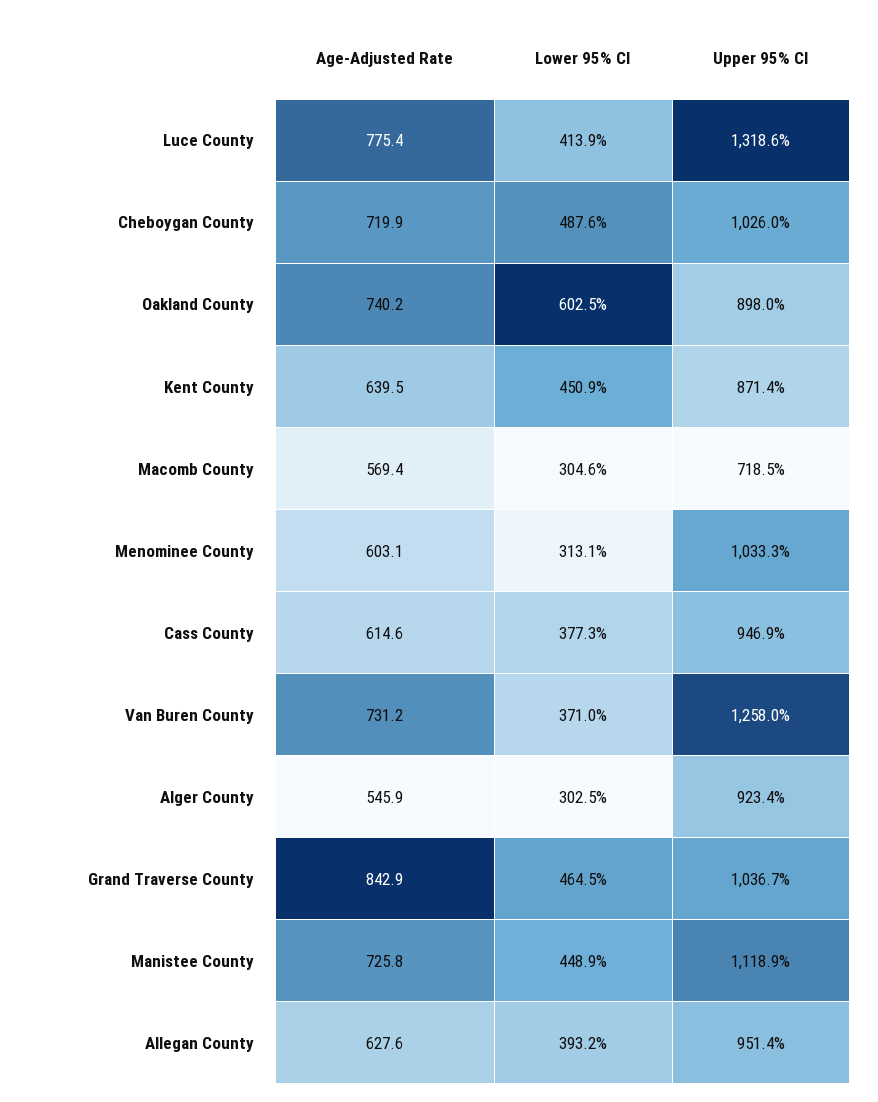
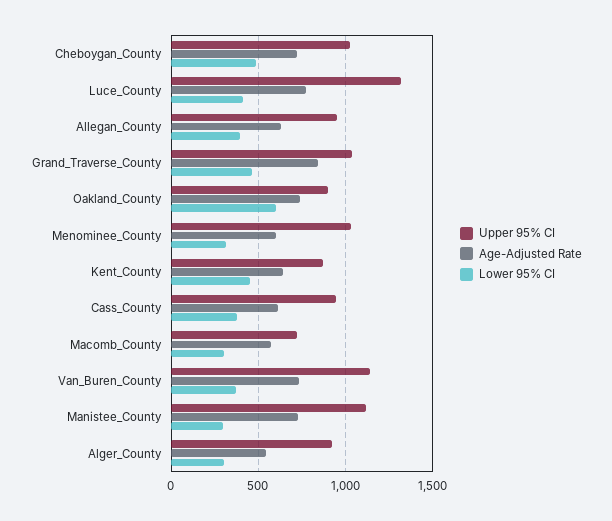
  {
    "Age-Adjusted Rate": {
      "Luce County": 775.4,
      "Cheboygan County": 719.9,
      "Oakland County": 740.2,
      "Kent County": 639.5,
      "Macomb County": 569.4,
      "Menominee County": 603.1,
      "Cass County": 614.6,
      "Van Buren County": 731.2,
      "Alger County": 545.9,
      "Grand Traverse County": 842.9,
      "Manistee County": 725.8,
      "Allegan County": 627.6
    },
    "Lower 95% CI": {
      "Luce County": 413.9,
      "Cheboygan County": 487.6,
      "Oakland County": 602.5,
      "Kent County": 450.9,
      "Macomb County": 304.6,
      "Menominee County": 313.1,
      "Cass County": 377.3,
      "Van Buren County": 371,
      "Alger County": 302.5,
      "Grand Traverse County": 464.5,
-     "Manistee County": 448.9,
+     "Manistee County": 300,
      "Allegan County": 393.2
    },
    "Upper 95% CI": {
      "Luce County": 1318.6,
      "Cheboygan County": 1026,
      "Oakland County": 898,
      "Kent County": 871.4,
      "Macomb County": 718.5,
      "Menominee County": 1033.3,
      "Cass County": 946.9,
-     "Van Buren County": 1258,
+     "Van Buren County": 1150,
      "Alger County": 923.4,
      "Grand Traverse County": 1036.7,
      "Manistee County": 1118.9,
      "Allegan County": 951.4
    }
  }

